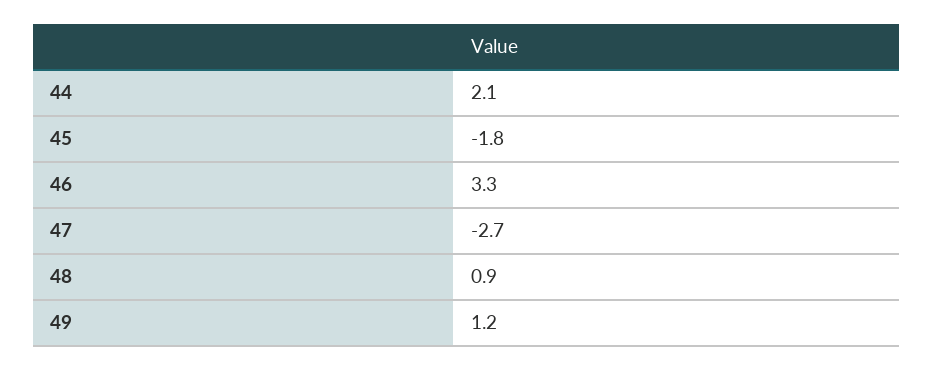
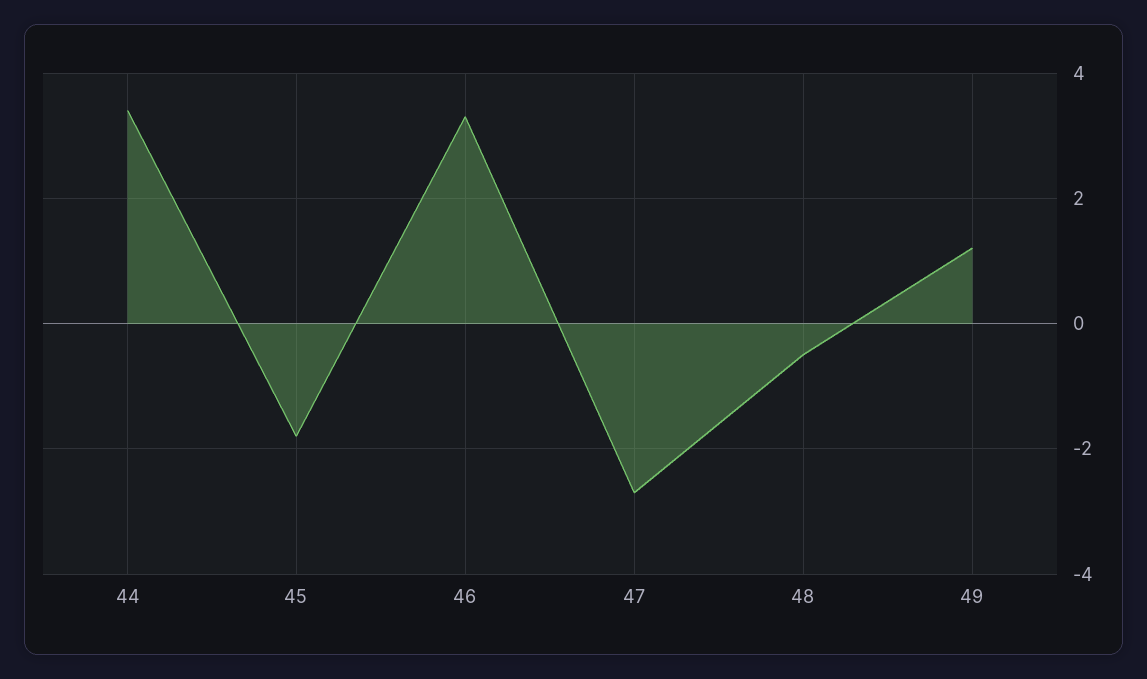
  {
-   "44": 2.1,
+   "44": 3.5,
    "45": -1.8,
    "46": 3.3,
    "47": -2.7,
-   "48": 0.9,
+   "48": -0.5,
    "49": 1.2
  }

